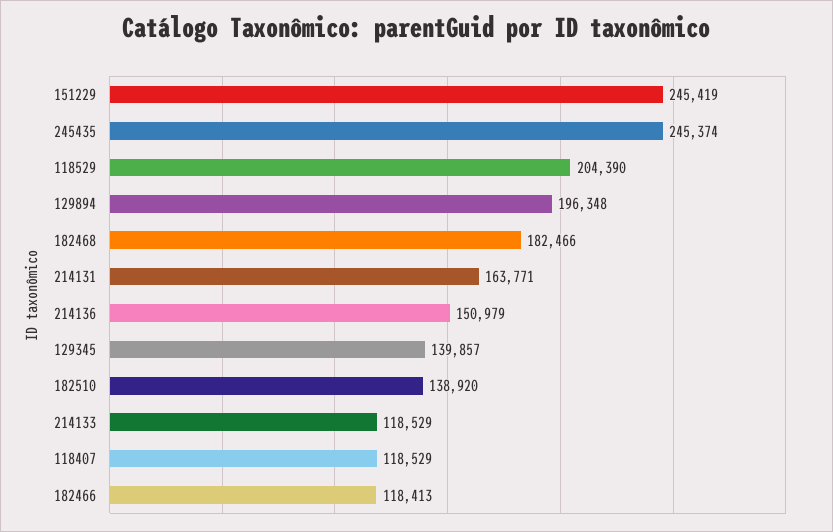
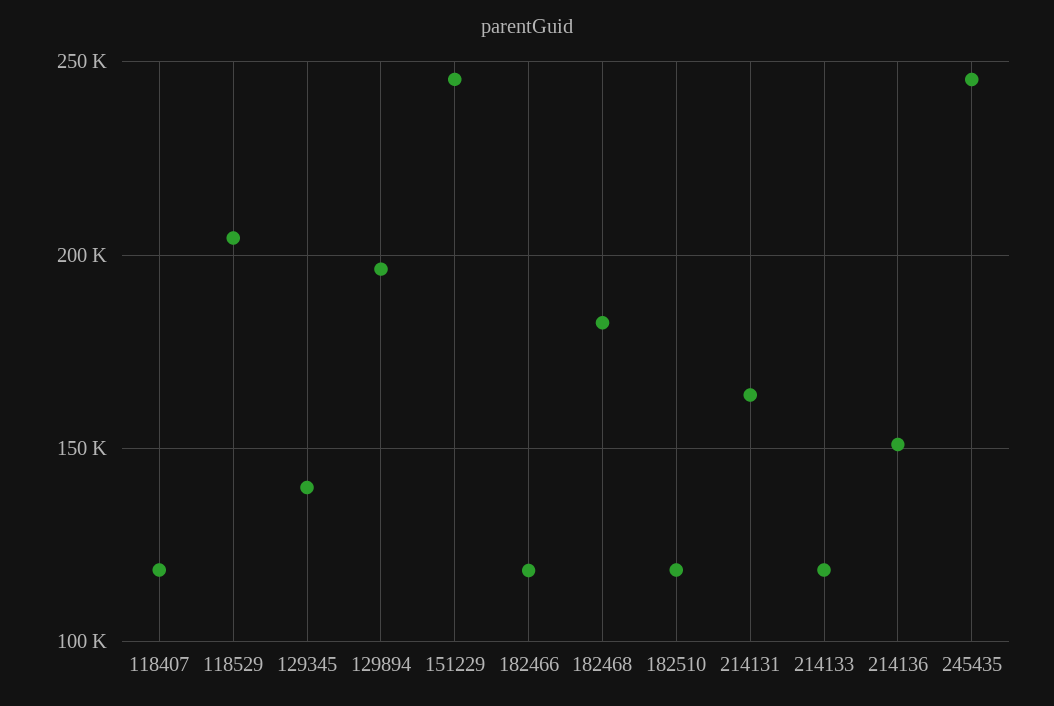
  {
    "151229": 245419,
    "245435": 245374,
    "118529": 204390,
    "129894": 196348,
    "182468": 182466,
    "214131": 163771,
    "214136": 150979,
    "129345": 139857,
-   "182510": 138920,
+   "182510": 120000,
    "214133": 118529,
    "118407": 118529,
    "182466": 118413
  }

